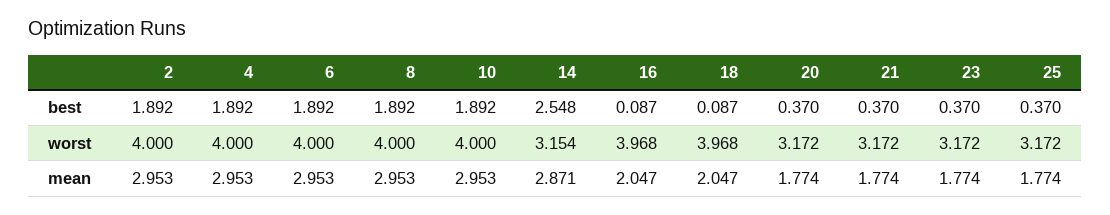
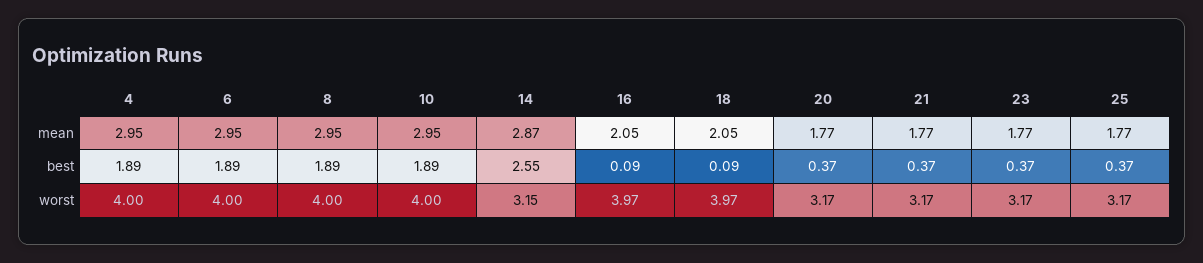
  {
-   "2": {
-     "best": 1.892,
-     "worst": 4,
-     "mean": 2.953
-   },
    "4": {
      "best": 1.892,
      "worst": 4,
      "mean": 2.953
    },
    "6": {
      "best": 1.892,
      "worst": 4,
      "mean": 2.953
    },
    "8": {
      "best": 1.892,
      "worst": 4,
      "mean": 2.953
    },
    "10": {
      "best": 1.892,
      "worst": 4,
      "mean": 2.953
    },
    "14": {
      "best": 2.548,
      "worst": 3.154,
      "mean": 2.871
    },
    "16": {
      "best": 0.087,
      "worst": 3.968,
      "mean": 2.047
    },
    "18": {
      "best": 0.087,
      "worst": 3.968,
      "mean": 2.047
    },
    "20": {
      "best": 0.37,
      "worst": 3.172,
      "mean": 1.774
    },
    "21": {
      "best": 0.37,
      "worst": 3.172,
      "mean": 1.774
    },
    "23": {
      "best": 0.37,
      "worst": 3.172,
      "mean": 1.774
    },
    "25": {
      "best": 0.37,
      "worst": 3.172,
      "mean": 1.774
    }
  }

